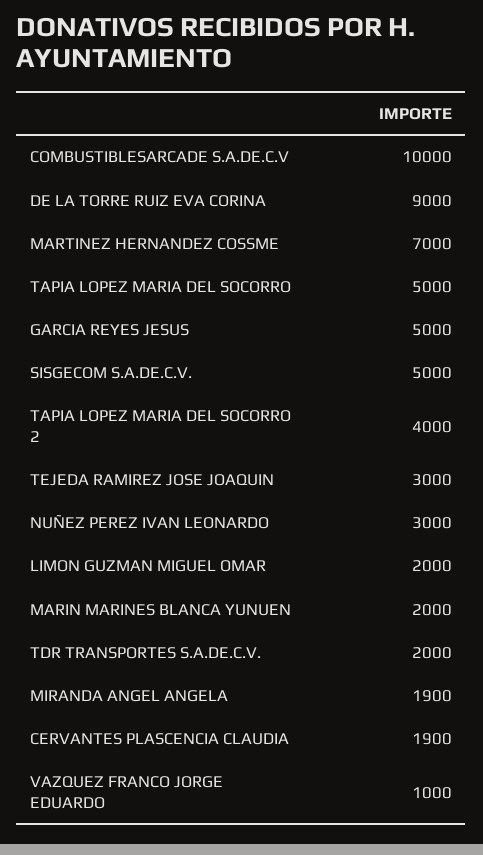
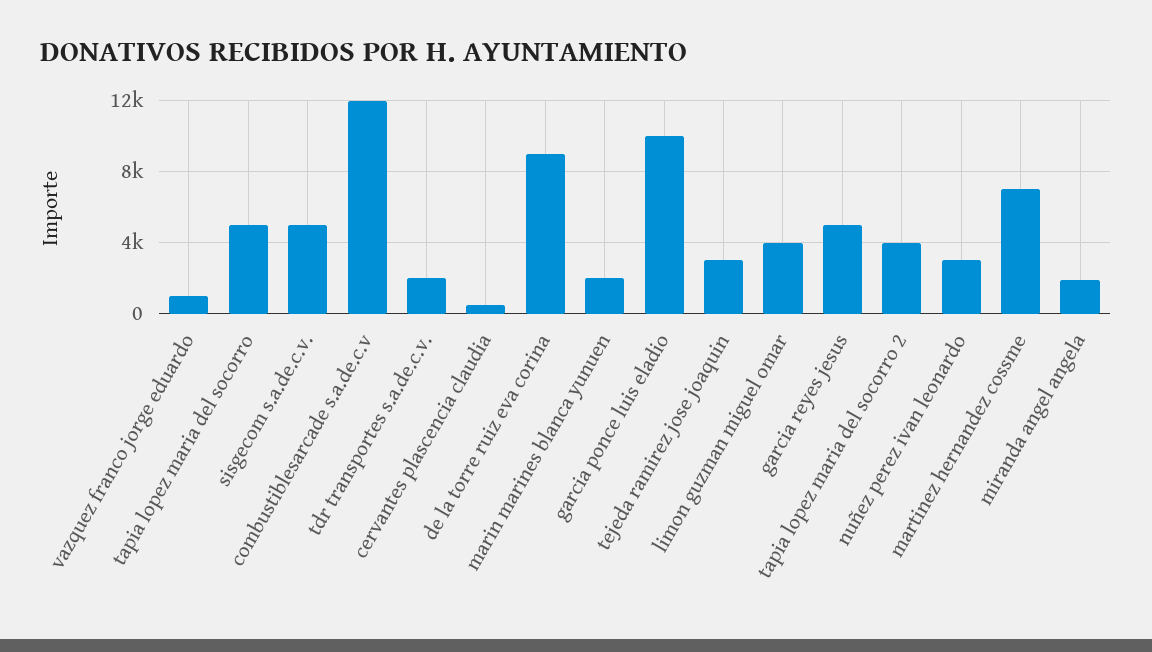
  {
-   "COMBUSTIBLESARCADE S.A.DE.C.V": 10000,
+   "COMBUSTIBLESARCADE S.A.DE.C.V": 12000,
    "DE LA TORRE RUIZ EVA CORINA": 9000,
    "MARTINEZ HERNANDEZ COSSME": 7000,
    "TAPIA LOPEZ MARIA DEL SOCORRO": 5000,
    "GARCIA REYES JESUS": 5000,
    "SISGECOM S.A.DE.C.V.": 5000,
    "TAPIA LOPEZ MARIA DEL SOCORRO 2": 4000,
    "TEJEDA RAMIREZ JOSE JOAQUIN": 3000,
    "NUÑEZ PEREZ IVAN LEONARDO": 3000,
-   "LIMON GUZMAN MIGUEL OMAR": 2000,
+   "LIMON GUZMAN MIGUEL OMAR": 4000,
    "MARIN MARINES BLANCA YUNUEN": 2000,
    "TDR TRANSPORTES S.A.DE.C.V.": 2000,
    "MIRANDA ANGEL ANGELA": 1900,
-   "CERVANTES PLASCENCIA CLAUDIA": 1900,
+   "CERVANTES PLASCENCIA CLAUDIA": 500,
-   "VAZQUEZ FRANCO JORGE EDUARDO": 1000
+   "VAZQUEZ FRANCO JORGE EDUARDO": 1000,
+   "garcia ponce luis eladio": 10000
  }

